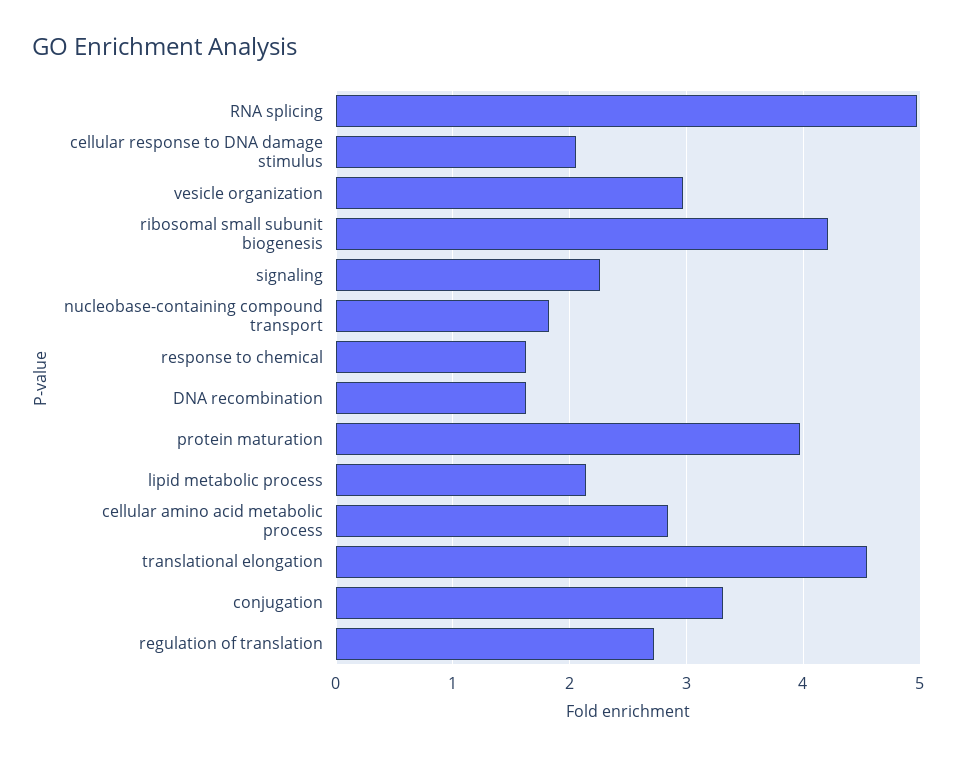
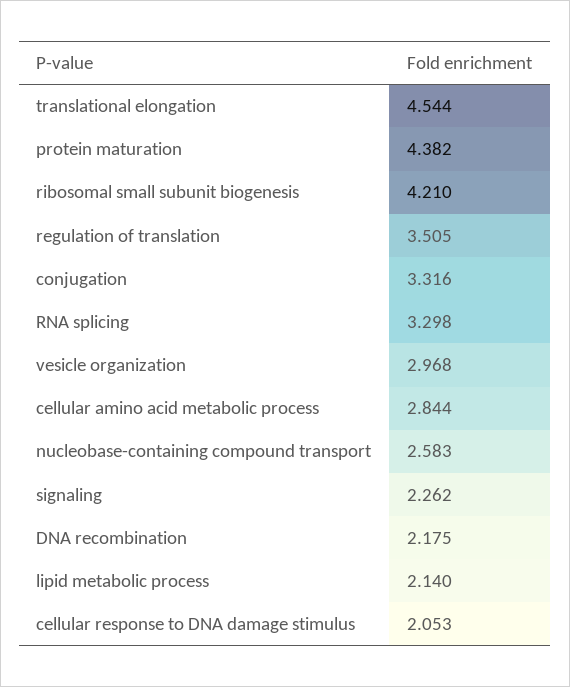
  {
-   "RNA splicing": 5,
+   "RNA splicing": 3.298,
    "cellular response to DNA damage stimulus": 2.053,
    "vesicle organization": 2.968,
    "ribosomal small subunit biogenesis": 4.21,
    "signaling": 2.262,
-   "nucleobase-containing compound transport": 1.8,
+   "nucleobase-containing compound transport": 2.583,
-   "response to chemical": 1.6,
-   "DNA recombination": 1.6,
+   "DNA recombination": 2.175,
-   "protein maturation": 4,
+   "protein maturation": 4.382,
    "lipid metabolic process": 2.14,
    "cellular amino acid metabolic process": 2.844,
    "translational elongation": 4.544,
    "conjugation": 3.316,
-   "regulation of translation": 2.7
+   "regulation of translation": 3.505
  }

